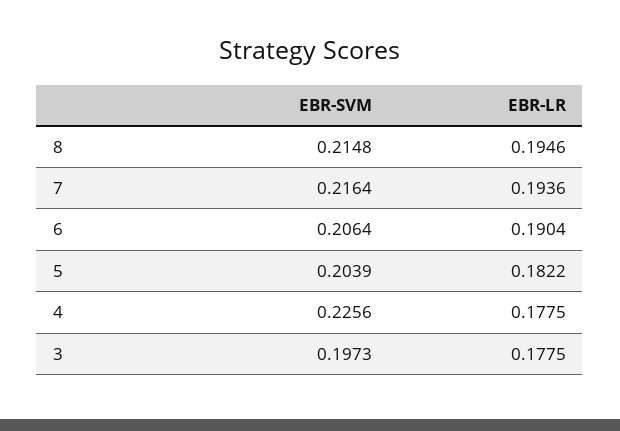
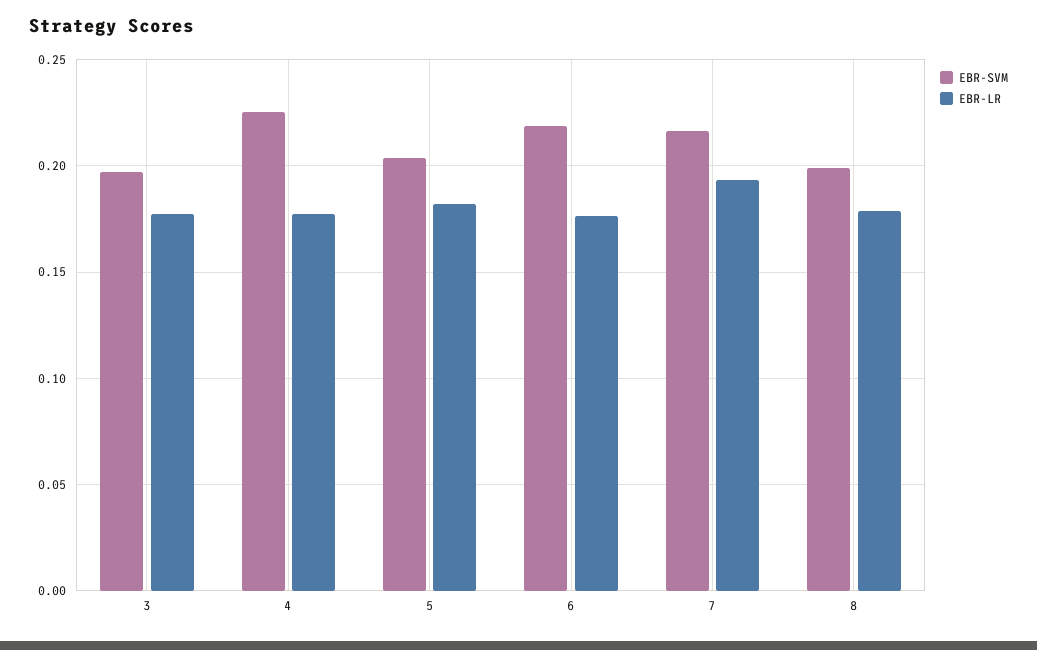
  {
    "EBR-SVM": {
-     "8": 0.2148,
+     "8": 0.2,
      "7": 0.2164,
-     "6": 0.2064,
+     "6": 0.22,
      "5": 0.2039,
      "4": 0.2256,
      "3": 0.1973
    },
    "EBR-LR": {
-     "8": 0.1946,
+     "8": 0.18,
      "7": 0.1936,
-     "6": 0.1904,
+     "6": 0.175,
      "5": 0.1822,
      "4": 0.1775,
      "3": 0.1775
    }
  }

